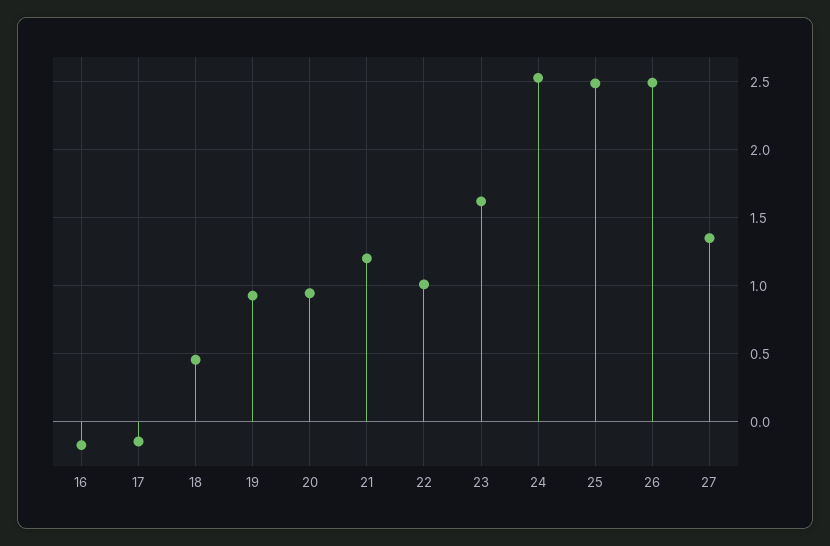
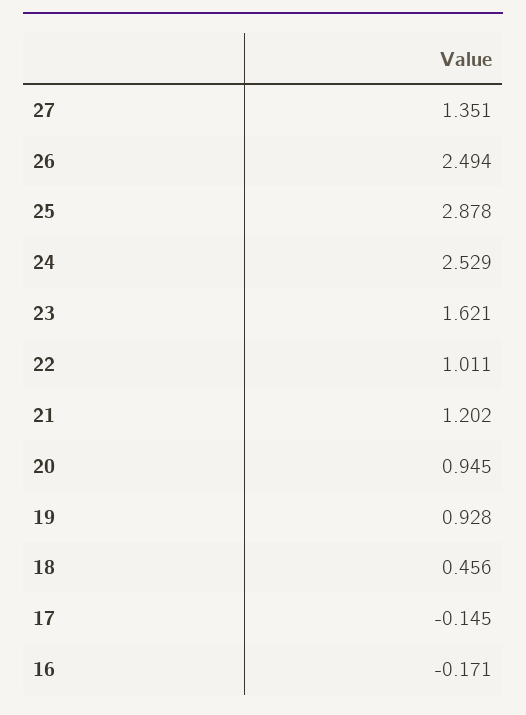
  {
    "16": -0.171,
    "17": -0.145,
    "18": 0.456,
    "19": 0.928,
    "20": 0.945,
    "21": 1.202,
    "22": 1.011,
    "23": 1.621,
    "24": 2.529,
-   "25": 2.5,
+   "25": 2.878,
    "26": 2.494,
    "27": 1.351
  }

